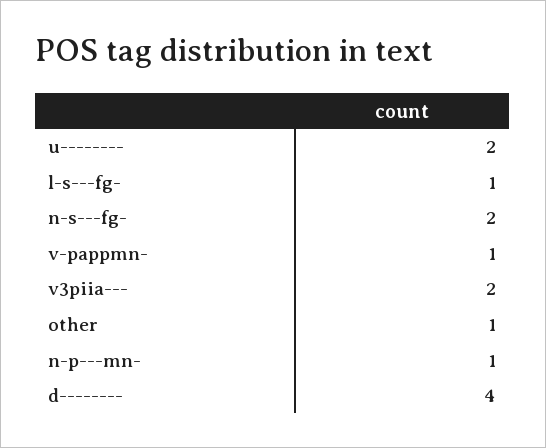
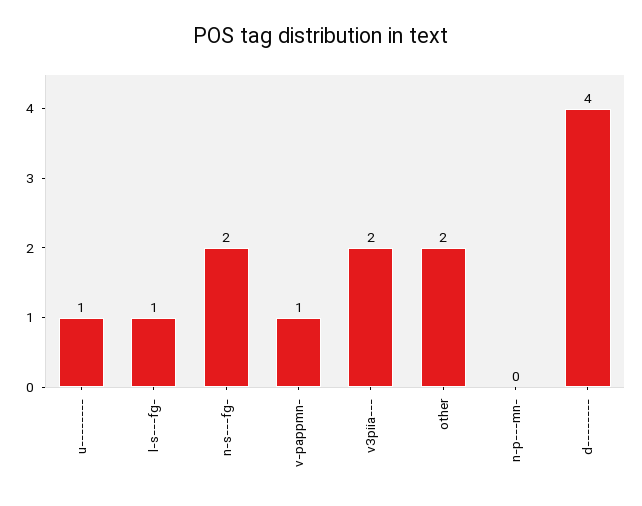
  {
-   "u--------": 2,
+   "u--------": 1,
    "l-s---fg-": 1,
    "n-s---fg-": 2,
    "v-pappmn-": 1,
    "v3piia---": 2,
-   "other": 1,
+   "other": 2,
-   "n-p---mn-": 1,
+   "n-p---mn-": 0,
    "d--------": 4
  }

